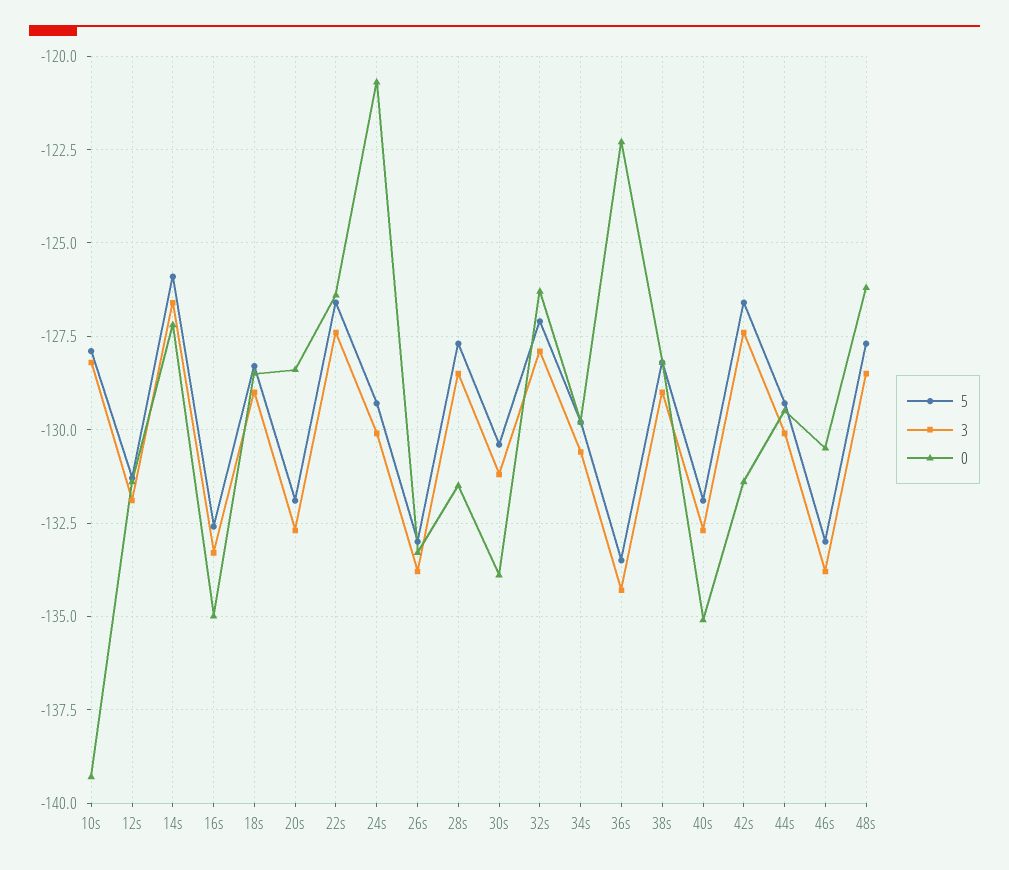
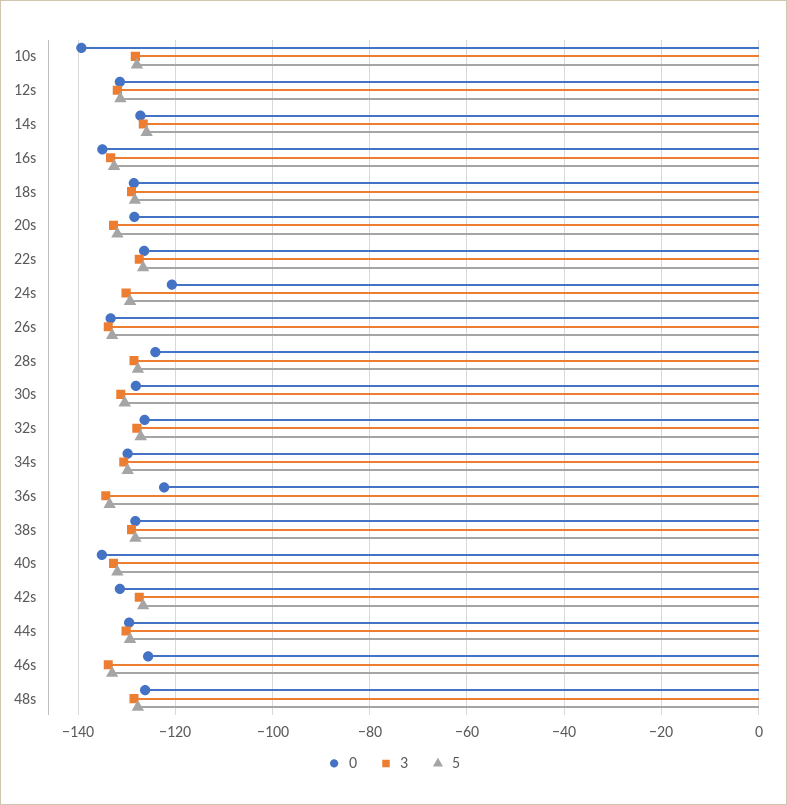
  {
    "5": {
      "10s": -128,
      "12s": -131.5,
      "14s": -126,
      "16s": -132.5,
      "18s": -128.5,
      "20s": -132,
      "22s": -126.5,
      "24s": -129.5,
      "26s": -133,
      "28s": -127.5,
      "30s": -130.5,
      "32s": -127,
      "34s": -130,
      "36s": -133.5,
      "38s": -128,
      "40s": -132,
      "42s": -126.5,
      "44s": -129.5,
      "46s": -133,
      "48s": -127.5
    },
    "3": {
      "10s": -128,
      "12s": -132,
      "14s": -126.5,
      "16s": -133.5,
      "18s": -129,
      "20s": -132.5,
      "22s": -127.5,
      "24s": -130,
      "26s": -134,
      "28s": -128.5,
      "30s": -131,
      "32s": -128,
      "34s": -130.5,
      "36s": -134.5,
      "38s": -129,
      "40s": -132.5,
      "42s": -127.5,
      "44s": -130,
      "46s": -134,
      "48s": -128.5
    },
    "0": {
      "10s": -139.5,
      "12s": -131.5,
      "14s": -127,
      "16s": -135,
      "18s": -128.5,
      "20s": -128.5,
      "22s": -126.5,
      "24s": -120.5,
      "26s": -133.5,
-     "28s": -131.5,
+     "28s": -124,
-     "30s": -134,
+     "30s": -128,
      "32s": -126.5,
      "34s": -130,
      "36s": -122.5,
      "38s": -128,
      "40s": -135,
      "42s": -131.5,
      "44s": -129.5,
-     "46s": -130.5,
+     "46s": -126,
      "48s": -126
    }
  }

